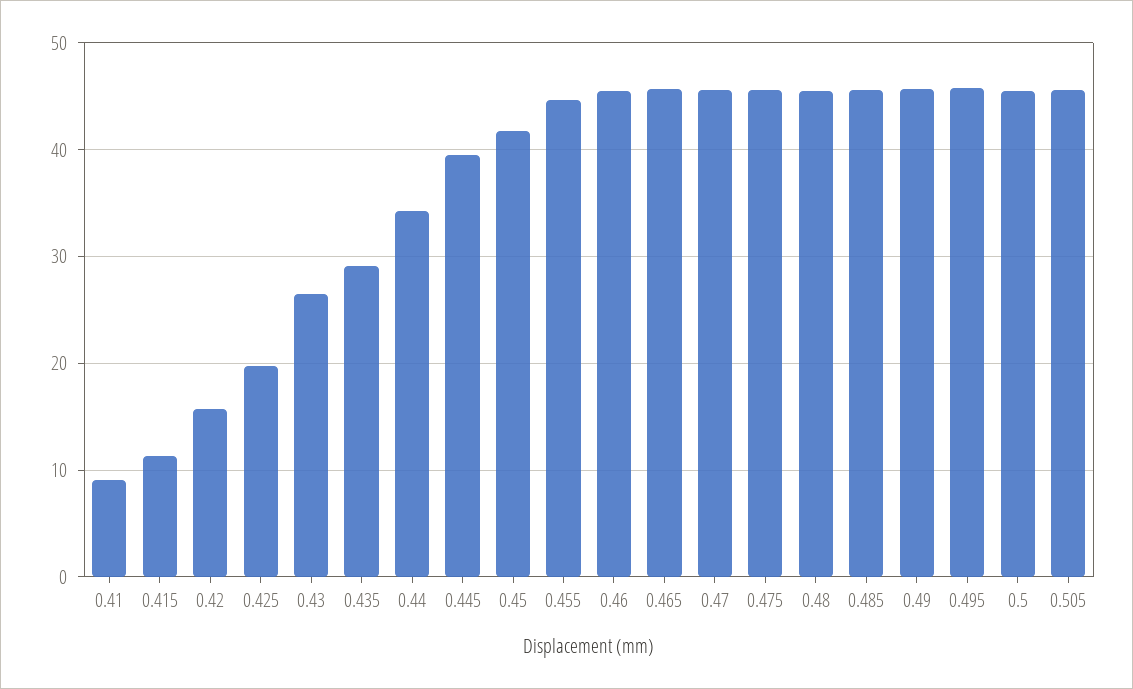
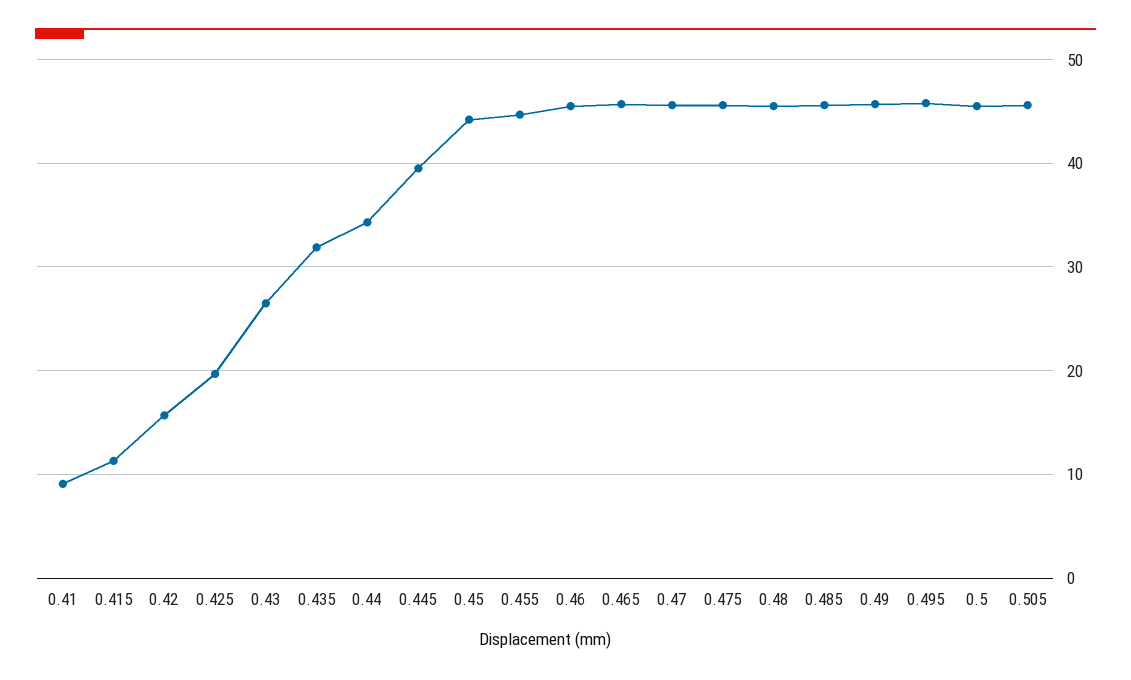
  {
    "0.41": 9,
    "0.415": 11,
    "0.42": 16,
    "0.425": 20,
    "0.43": 27,
-   "0.435": 29,
+   "0.435": 32,
    "0.44": 34,
    "0.445": 40,
-   "0.45": 42,
+   "0.45": 44,
    "0.455": 45,
    "0.46": 46,
    "0.465": 46,
    "0.47": 46,
    "0.475": 46,
    "0.48": 46,
    "0.485": 46,
    "0.49": 46,
    "0.495": 46,
    "0.5": 46,
    "0.505": 46
  }

